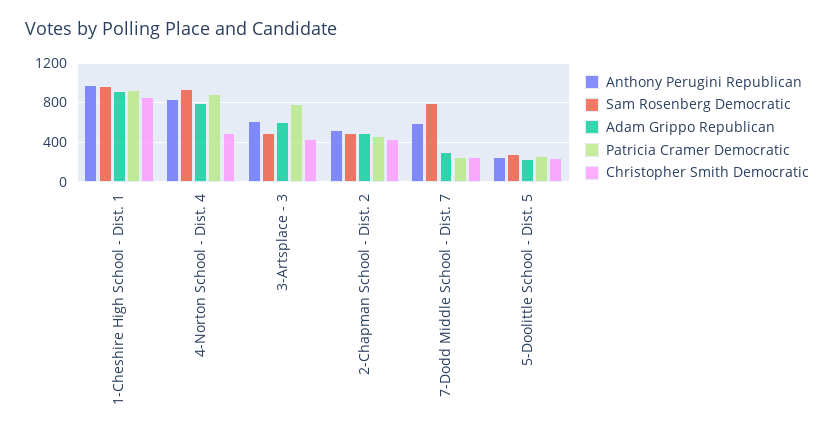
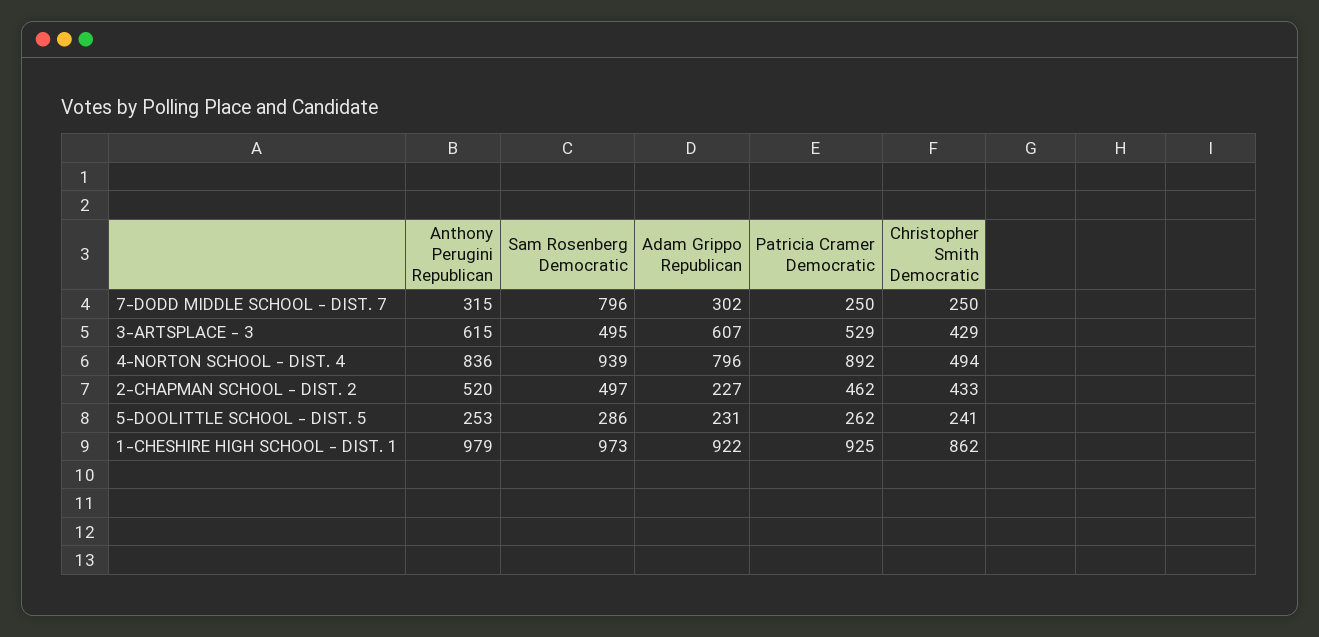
  {
    "Anthony Perugini Republican": {
      "1-Cheshire High School - Dist. 1": 979,
      "4-Norton School - Dist. 4": 836,
      "3-Artsplace - 3": 615,
      "2-Chapman School - Dist. 2": 520,
-     "7-Dodd Middle School - Dist. 7": 600,
+     "7-Dodd Middle School - Dist. 7": 315,
      "5-Doolittle School - Dist. 5": 253
    },
    "Sam Rosenberg Democratic": {
      "1-Cheshire High School - Dist. 1": 973,
      "4-Norton School - Dist. 4": 939,
      "3-Artsplace - 3": 495,
      "2-Chapman School - Dist. 2": 497,
      "7-Dodd Middle School - Dist. 7": 796,
      "5-Doolittle School - Dist. 5": 286
    },
    "Adam Grippo Republican": {
      "1-Cheshire High School - Dist. 1": 922,
      "4-Norton School - Dist. 4": 796,
      "3-Artsplace - 3": 607,
-     "2-Chapman School - Dist. 2": 500,
+     "2-Chapman School - Dist. 2": 227,
      "7-Dodd Middle School - Dist. 7": 302,
      "5-Doolittle School - Dist. 5": 231
    },
    "Patricia Cramer Democratic": {
      "1-Cheshire High School - Dist. 1": 925,
      "4-Norton School - Dist. 4": 892,
-     "3-Artsplace - 3": 800,
+     "3-Artsplace - 3": 529,
      "2-Chapman School - Dist. 2": 462,
      "7-Dodd Middle School - Dist. 7": 250,
      "5-Doolittle School - Dist. 5": 262
    },
    "Christopher Smith Democratic": {
      "1-Cheshire High School - Dist. 1": 862,
      "4-Norton School - Dist. 4": 494,
      "3-Artsplace - 3": 429,
      "2-Chapman School - Dist. 2": 433,
      "7-Dodd Middle School - Dist. 7": 250,
      "5-Doolittle School - Dist. 5": 241
    }
  }

